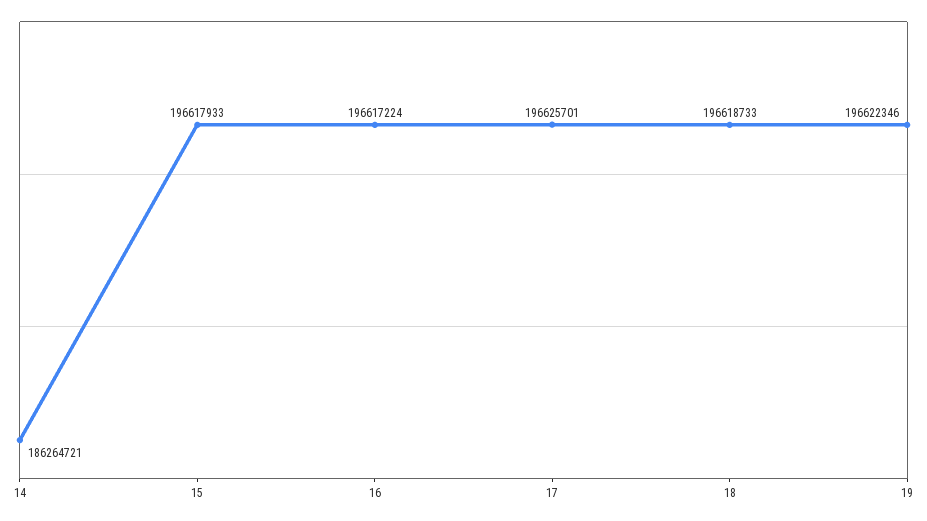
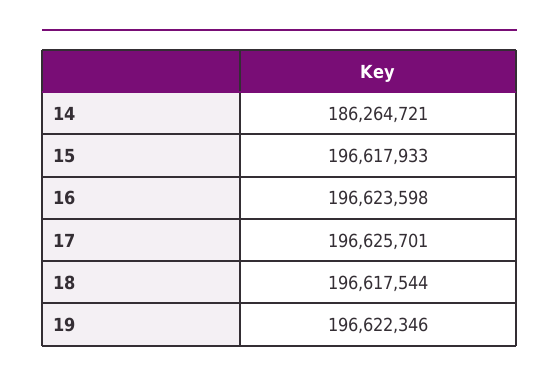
  {
    "14": 186264721,
    "15": 196617933,
-   "16": 196617224,
+   "16": 196623598,
    "17": 196625701,
-   "18": 196618733,
+   "18": 196617544,
    "19": 196622346
  }

